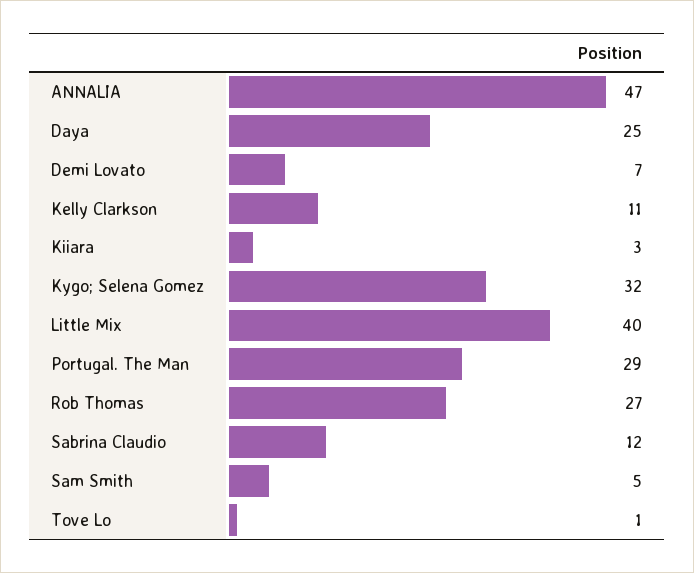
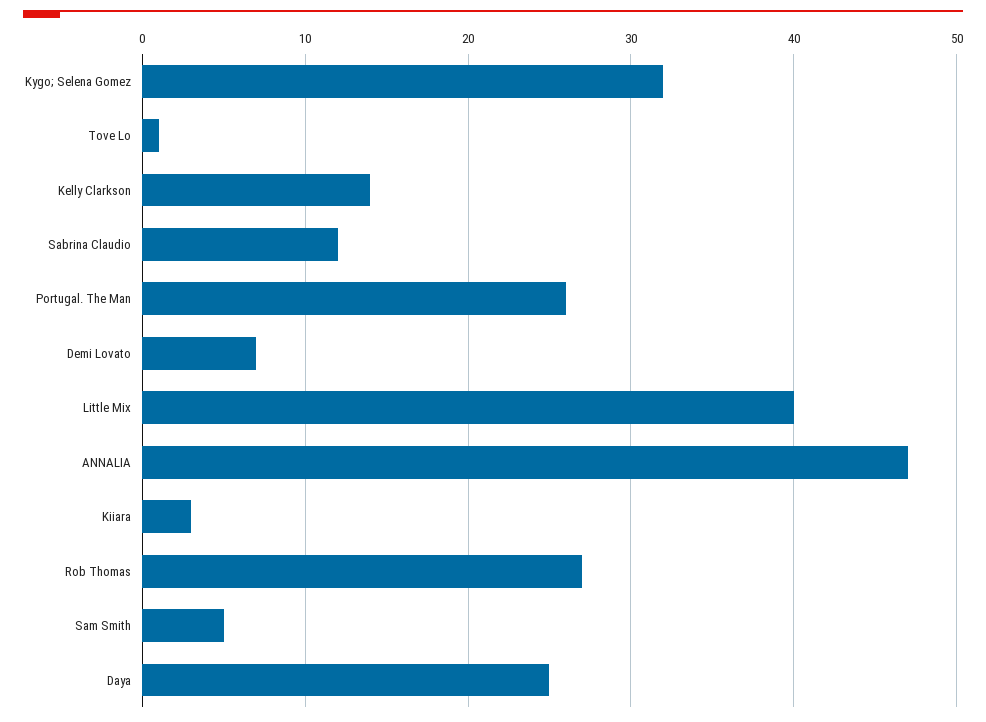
  {
    "ANNALIA": 47,
    "Daya": 25,
    "Demi Lovato": 7,
-   "Kelly Clarkson": 11,
+   "Kelly Clarkson": 14,
    "Kiiara": 3,
    "Kygo; Selena Gomez": 32,
    "Little Mix": 40,
-   "Portugal. The Man": 29,
+   "Portugal. The Man": 26,
    "Rob Thomas": 27,
    "Sabrina Claudio": 12,
    "Sam Smith": 5,
    "Tove Lo": 1
  }

